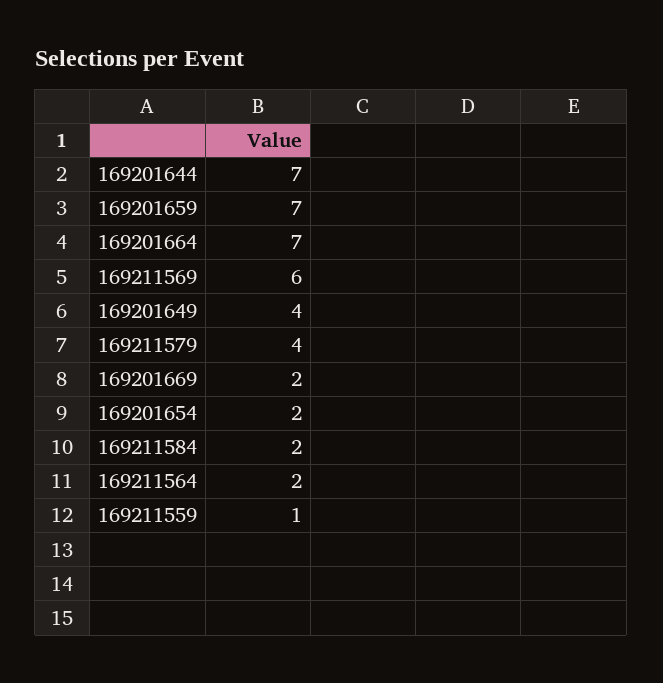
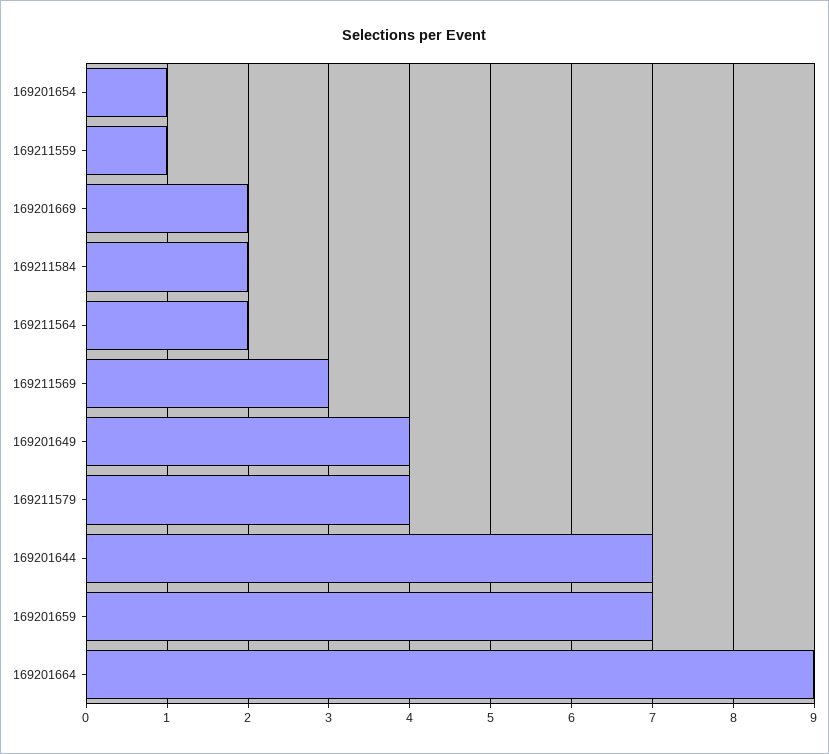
  {
    "169201644": 7,
    "169201659": 7,
-   "169201664": 7,
+   "169201664": 9,
-   "169211569": 6,
+   "169211569": 3,
    "169201649": 4,
    "169211579": 4,
    "169201669": 2,
-   "169201654": 2,
+   "169201654": 1,
    "169211584": 2,
    "169211564": 2,
    "169211559": 1
  }

